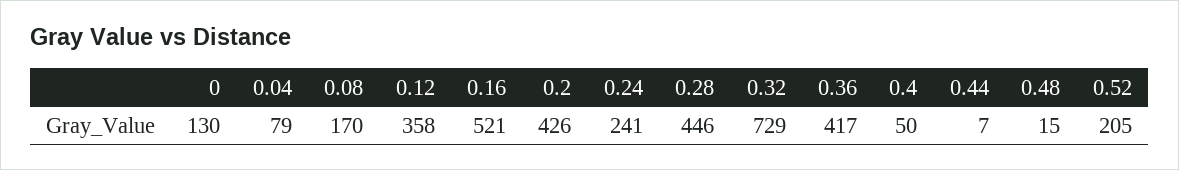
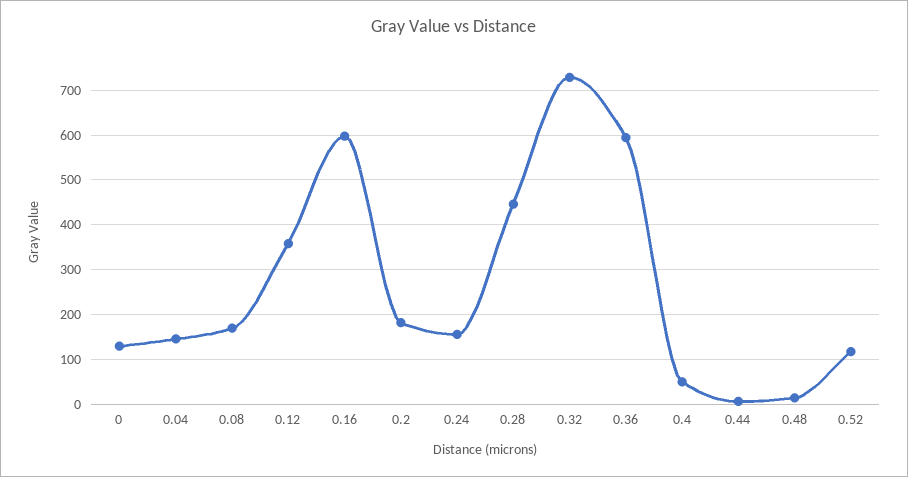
  {
    "0": 130,
-   "0.04": 79,
+   "0.04": 140,
    "0.08": 170,
    "0.12": 358,
-   "0.16": 521,
+   "0.16": 600,
-   "0.2": 426,
+   "0.2": 180,
-   "0.24": 241,
+   "0.24": 160,
    "0.28": 446,
    "0.32": 729,
-   "0.36": 417,
+   "0.36": 600,
    "0.4": 50,
    "0.44": 7,
    "0.48": 15,
-   "0.52": 205
+   "0.52": 120
  }

